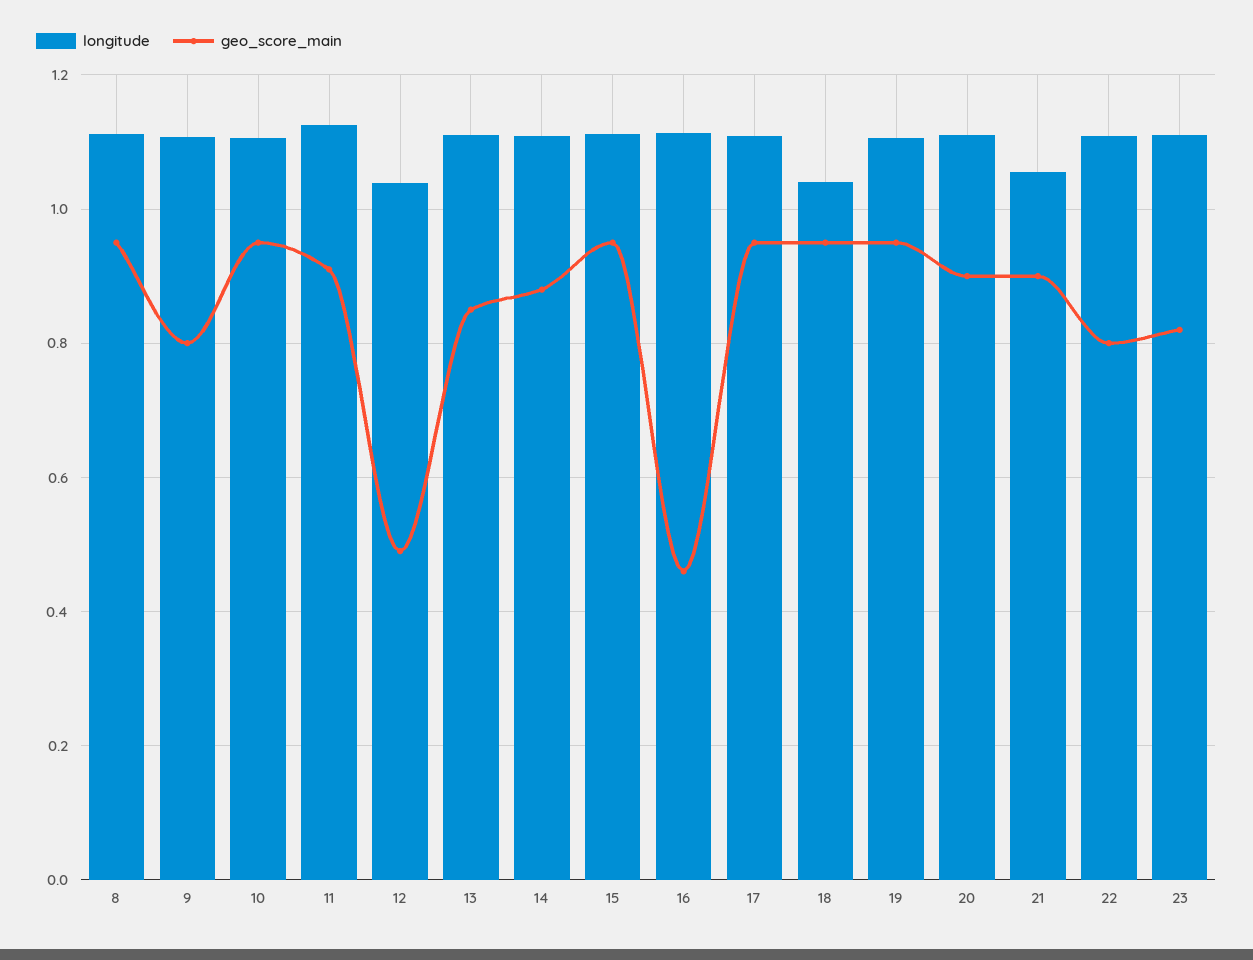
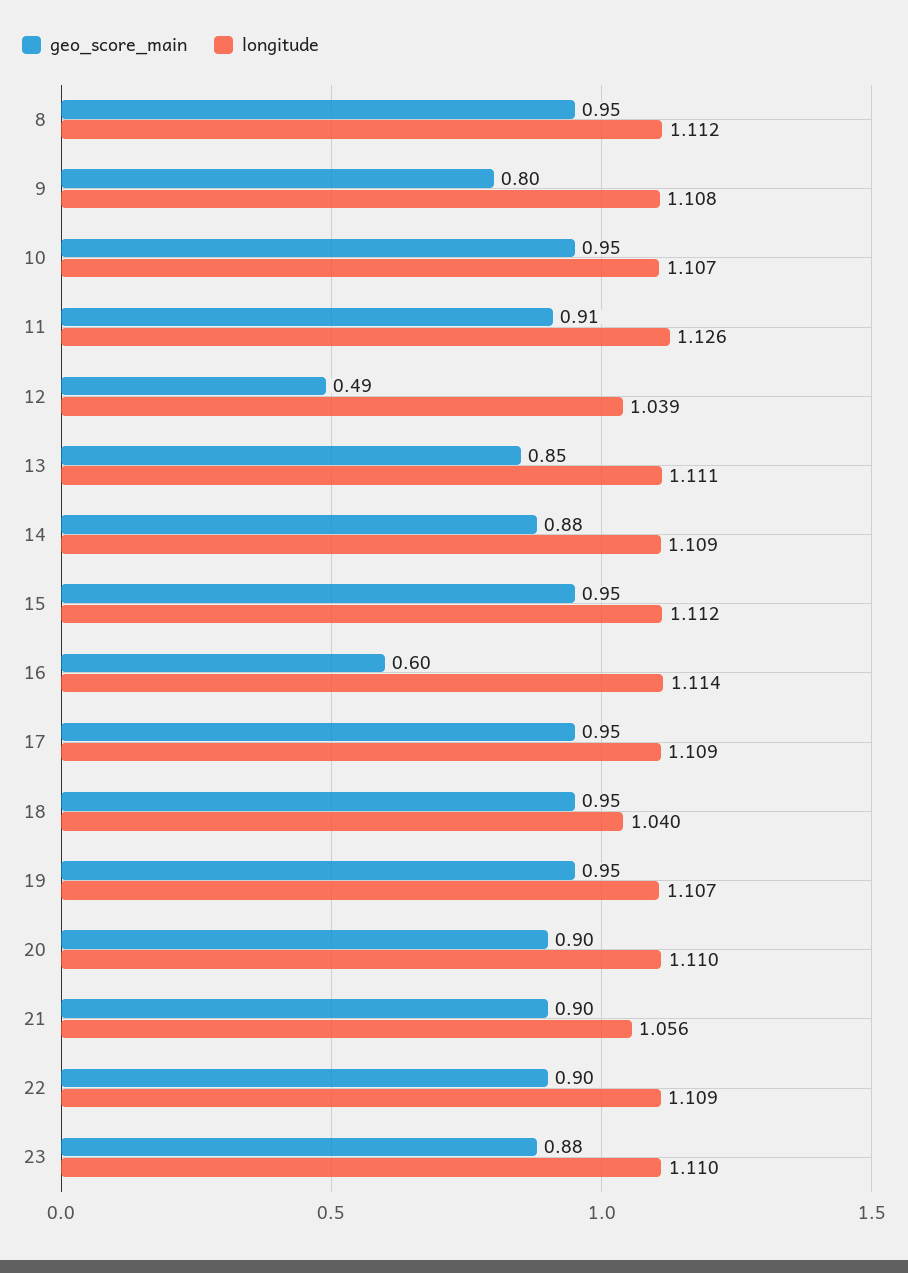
  {
    "longitude": {
      "8": 1.112,
      "9": 1.108,
      "10": 1.107,
      "11": 1.126,
      "12": 1.039,
      "13": 1.111,
      "14": 1.109,
      "15": 1.112,
      "16": 1.114,
      "17": 1.109,
      "18": 1.04,
      "19": 1.107,
      "20": 1.11,
      "21": 1.056,
      "22": 1.109,
      "23": 1.11
    },
    "geo_score_main": {
      "8": 0.95,
      "9": 0.8,
      "10": 0.95,
      "11": 0.91,
      "12": 0.49,
      "13": 0.85,
      "14": 0.88,
      "15": 0.95,
-     "16": 0.46,
+     "16": 0.6,
      "17": 0.95,
      "18": 0.95,
      "19": 0.95,
      "20": 0.9,
      "21": 0.9,
-     "22": 0.8,
+     "22": 0.9,
-     "23": 0.82
+     "23": 0.88
    }
  }

